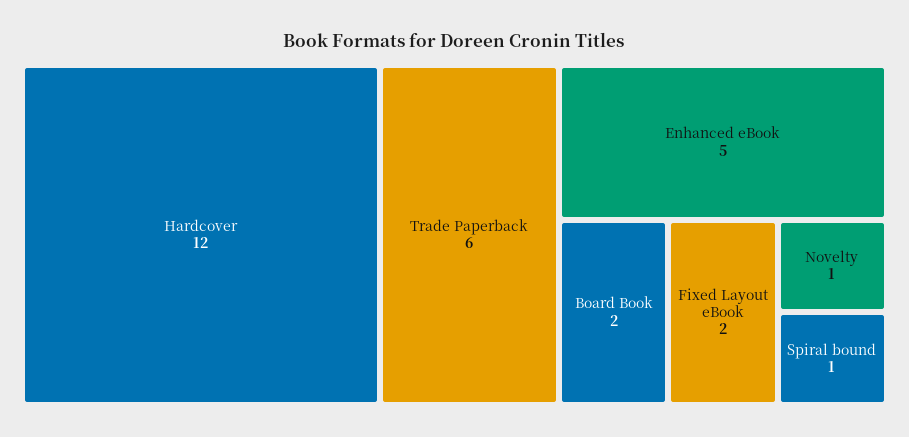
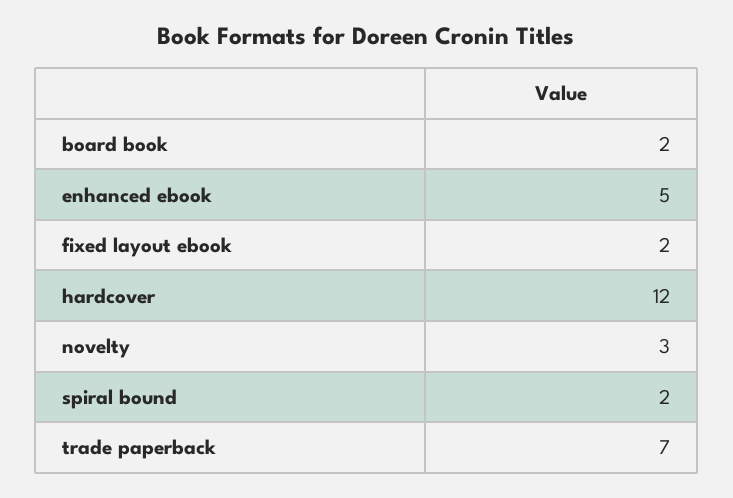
  {
    "Hardcover": 12,
-   "Trade Paperback": 6,
+   "Trade Paperback": 7,
    "Enhanced eBook": 5,
    "Board Book": 2,
    "Fixed Layout eBook": 2,
-   "Novelty": 1,
+   "Novelty": 3,
-   "Spiral bound": 1
+   "Spiral bound": 2
  }

